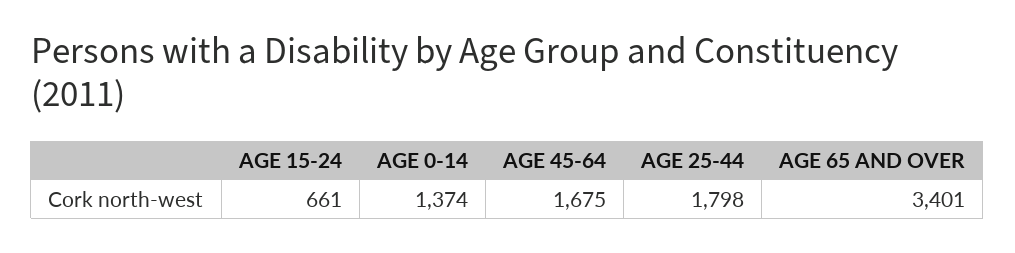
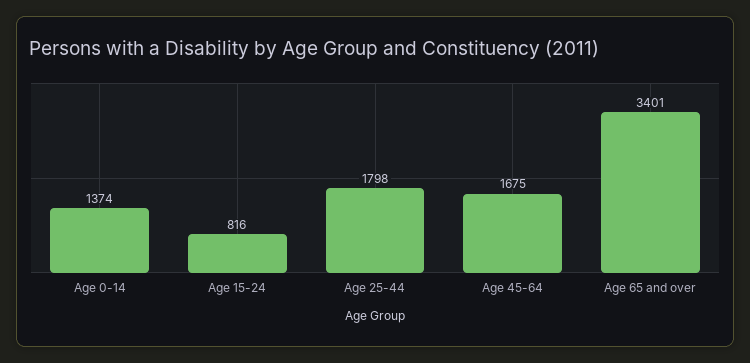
  {
-   "AGE 15-24": 661,
+   "AGE 15-24": 816,
    "AGE 0-14": 1374,
    "AGE 45-64": 1675,
    "AGE 25-44": 1798,
    "AGE 65 AND OVER": 3401
  }

